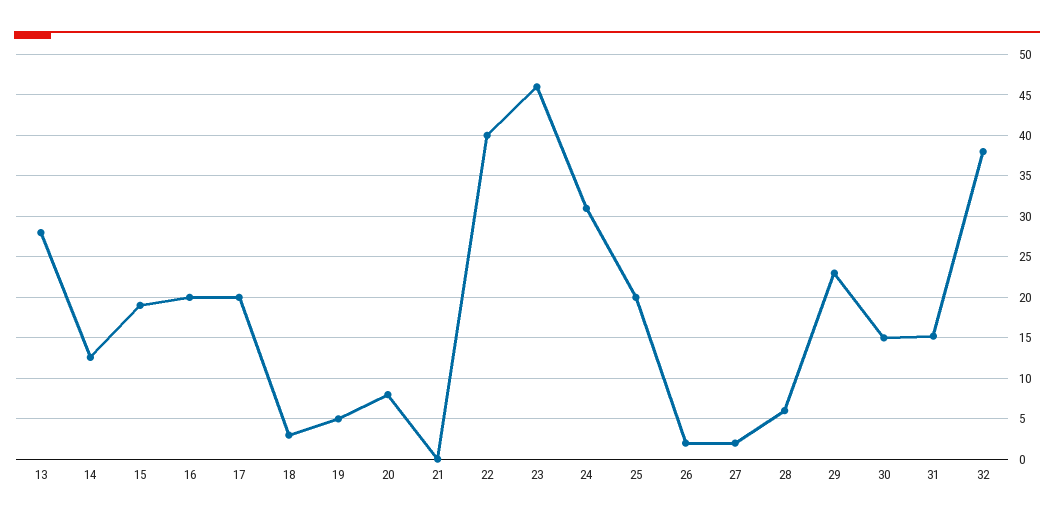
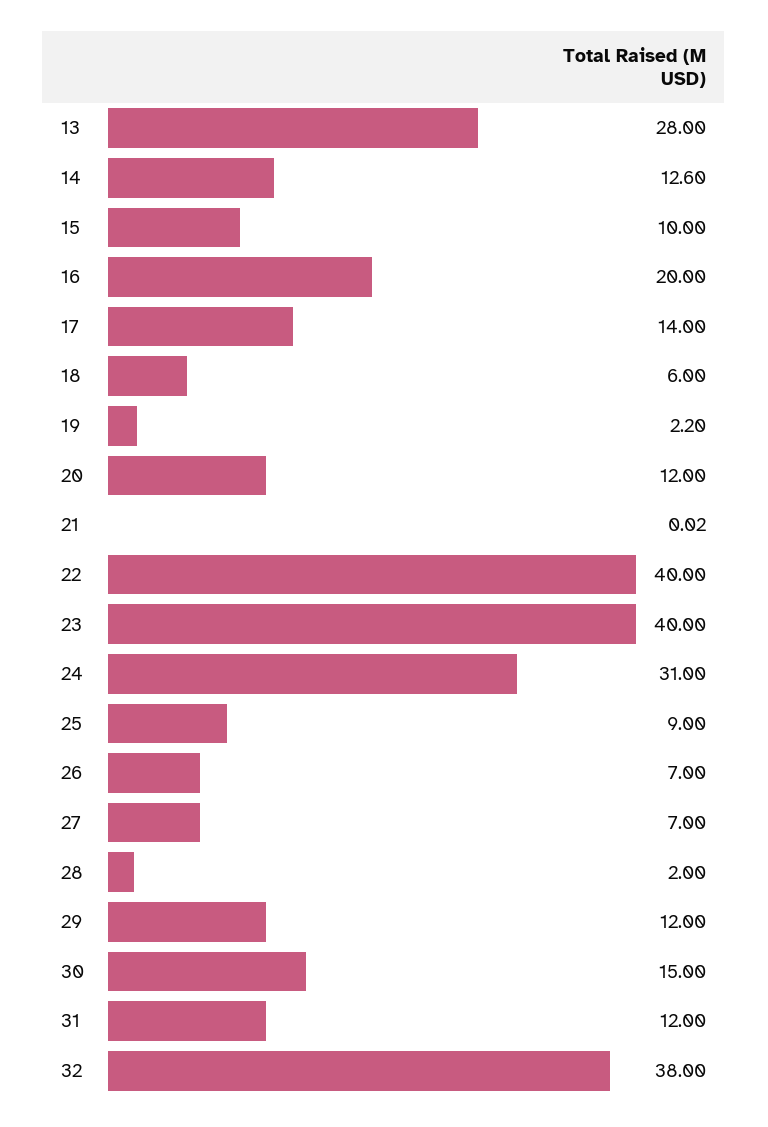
  {
    "13": 28,
    "14": 12.6,
-   "15": 19,
+   "15": 10,
    "16": 20,
-   "17": 20,
+   "17": 14,
-   "18": 3,
+   "18": 6,
-   "19": 5,
+   "19": 2.2,
-   "20": 8,
+   "20": 12,
    "21": 0.02,
    "22": 40,
-   "23": 46,
+   "23": 40,
    "24": 31,
-   "25": 20,
+   "25": 9,
-   "26": 2,
+   "26": 7,
-   "27": 2,
+   "27": 7,
-   "28": 6,
+   "28": 2,
-   "29": 23,
+   "29": 12,
    "30": 15,
-   "31": 15,
+   "31": 12,
    "32": 38
  }

